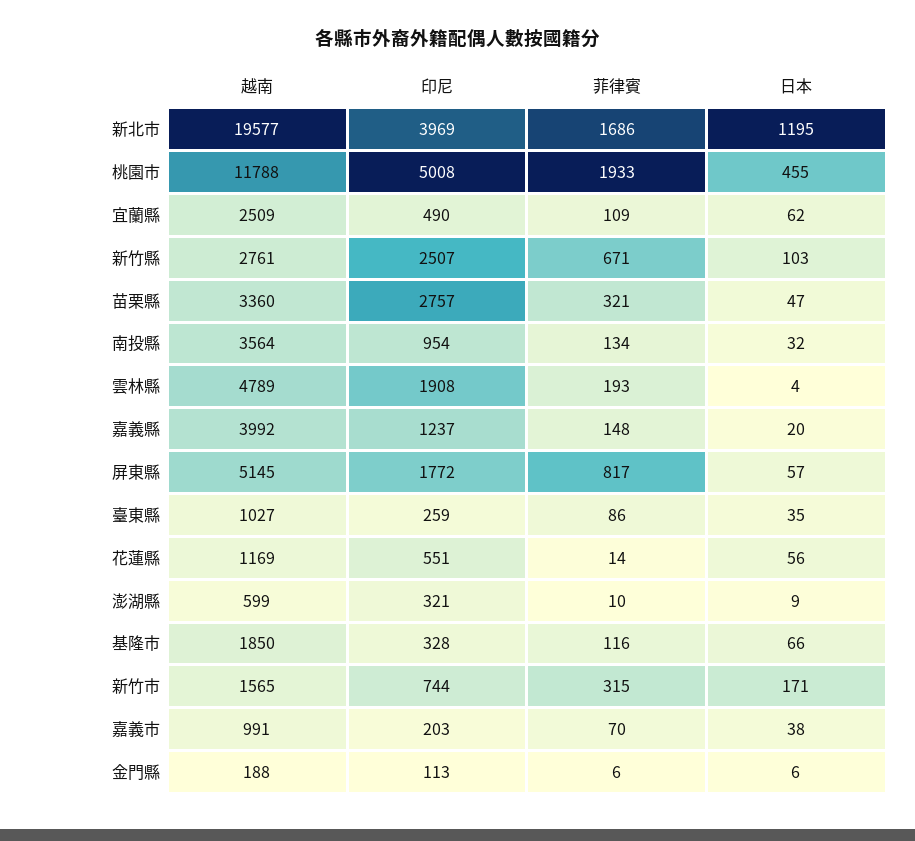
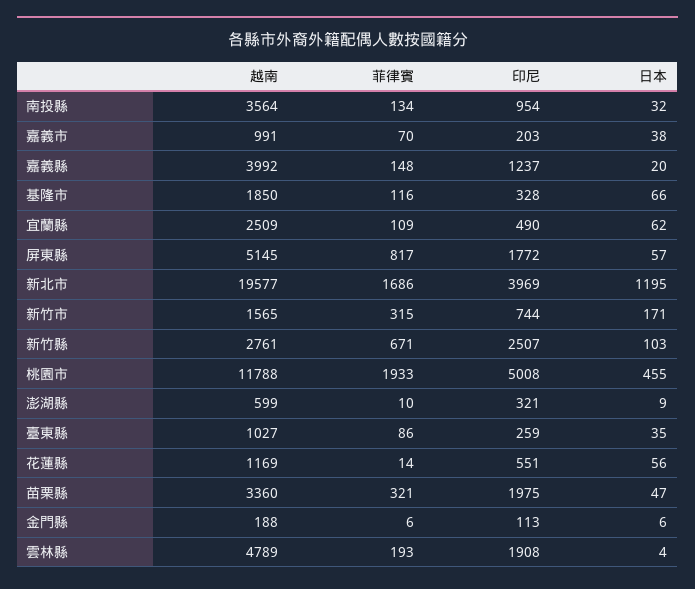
  {
    "越南": {
      "新北市": 19577,
      "桃園市": 11788,
      "宜蘭縣": 2509,
      "新竹縣": 2761,
      "苗栗縣": 3360,
      "南投縣": 3564,
      "雲林縣": 4789,
      "嘉義縣": 3992,
      "屏東縣": 5145,
      "臺東縣": 1027,
      "花蓮縣": 1169,
      "澎湖縣": 599,
      "基隆市": 1850,
      "新竹市": 1565,
      "嘉義市": 991,
      "金門縣": 188
    },
    "印尼": {
      "新北市": 3969,
      "桃園市": 5008,
      "宜蘭縣": 490,
      "新竹縣": 2507,
-     "苗栗縣": 2757,
+     "苗栗縣": 1975,
      "南投縣": 954,
      "雲林縣": 1908,
      "嘉義縣": 1237,
      "屏東縣": 1772,
      "臺東縣": 259,
      "花蓮縣": 551,
      "澎湖縣": 321,
      "基隆市": 328,
      "新竹市": 744,
      "嘉義市": 203,
      "金門縣": 113
    },
    "菲律賓": {
      "新北市": 1686,
      "桃園市": 1933,
      "宜蘭縣": 109,
      "新竹縣": 671,
      "苗栗縣": 321,
      "南投縣": 134,
      "雲林縣": 193,
      "嘉義縣": 148,
      "屏東縣": 817,
      "臺東縣": 86,
      "花蓮縣": 14,
      "澎湖縣": 10,
      "基隆市": 116,
      "新竹市": 315,
      "嘉義市": 70,
      "金門縣": 6
    },
    "日本": {
      "新北市": 1195,
      "桃園市": 455,
      "宜蘭縣": 62,
      "新竹縣": 103,
      "苗栗縣": 47,
      "南投縣": 32,
      "雲林縣": 4,
      "嘉義縣": 20,
      "屏東縣": 57,
      "臺東縣": 35,
      "花蓮縣": 56,
      "澎湖縣": 9,
      "基隆市": 66,
      "新竹市": 171,
      "嘉義市": 38,
      "金門縣": 6
    }
  }

